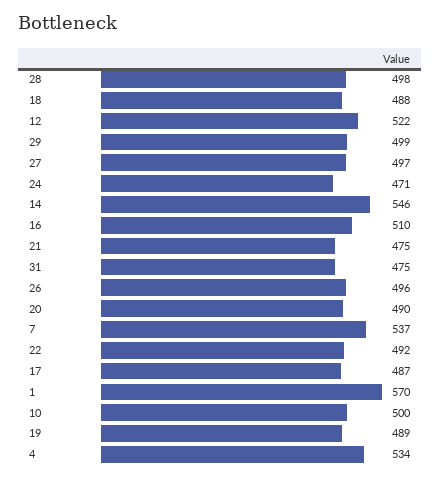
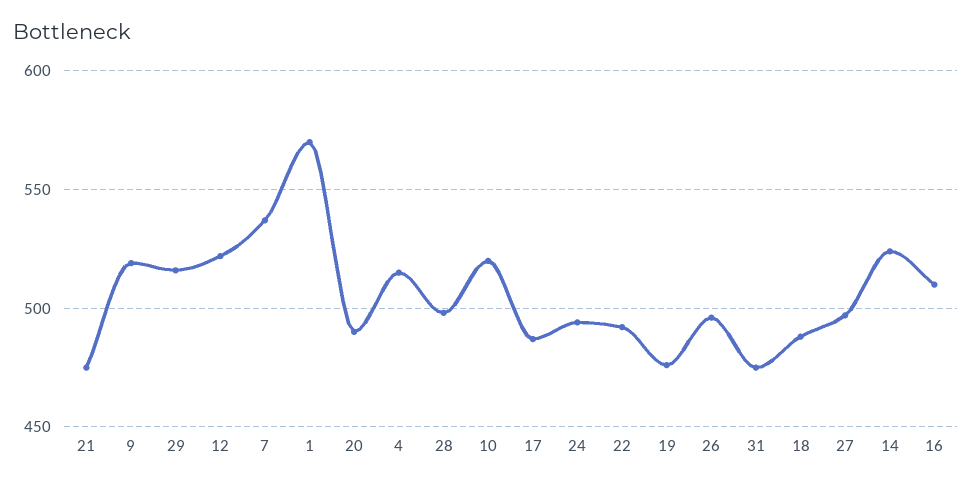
  {
    "28": 498,
    "18": 488,
    "12": 522,
-   "29": 499,
+   "29": 515,
    "27": 497,
-   "24": 471,
+   "24": 495,
-   "14": 546,
+   "14": 525,
    "16": 510,
    "21": 475,
    "31": 475,
    "26": 496,
    "20": 490,
    "7": 537,
    "22": 492,
    "17": 487,
    "1": 570,
-   "10": 500,
+   "10": 520,
-   "19": 489,
+   "19": 475,
-   "4": 534
+   "4": 515,
+   "9": 520
  }

